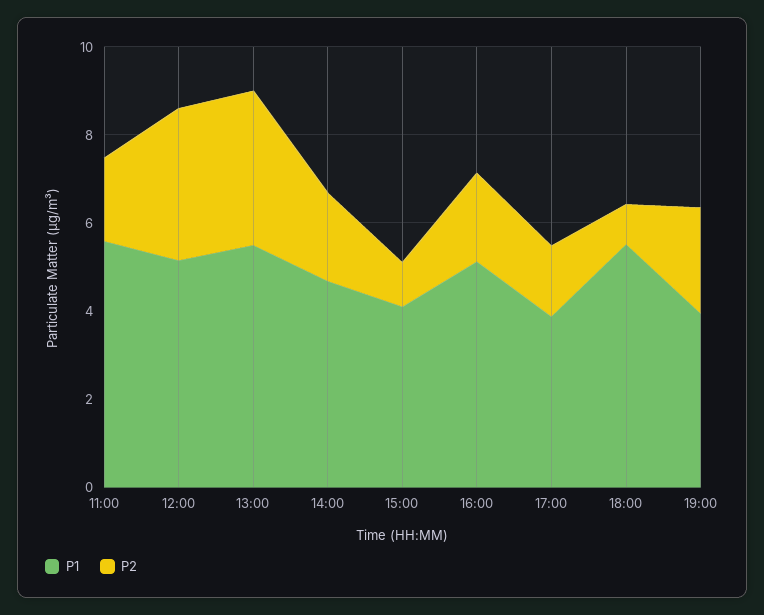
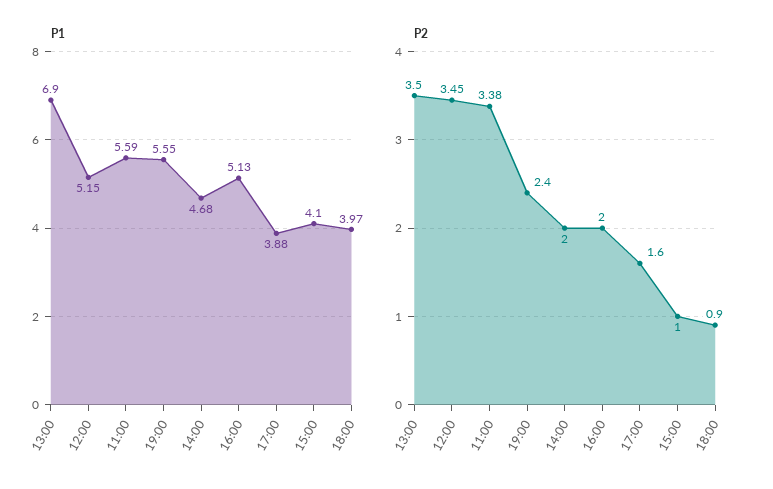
  {
    "P1": {
      "11:00": 5.59,
      "12:00": 5.15,
-     "13:00": 5.5,
+     "13:00": 6.9,
      "14:00": 4.68,
      "15:00": 4.1,
      "16:00": 5.13,
      "17:00": 3.88,
-     "18:00": 5.5,
+     "18:00": 3.97,
-     "19:00": 4
+     "19:00": 5.55
    },
    "P2": {
-     "11:00": 2,
+     "11:00": 3.38,
      "12:00": 3.45,
      "13:00": 3.5,
      "14:00": 2,
      "15:00": 1,
      "16:00": 2,
      "17:00": 1.6,
      "18:00": 0.9,
      "19:00": 2.4
    }
  }

